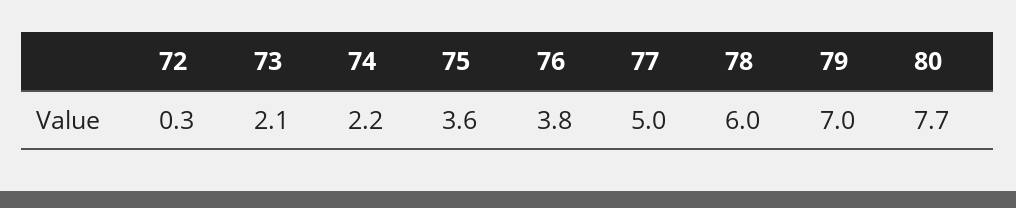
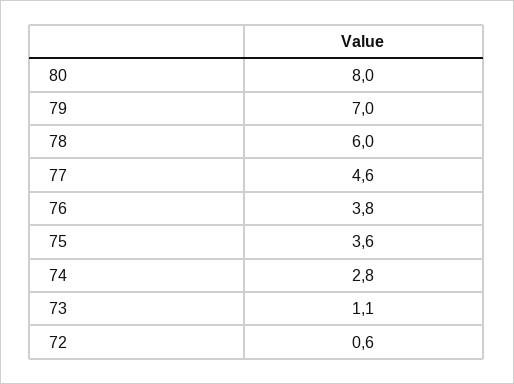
  {
-   "72": 0.3,
+   "72": 0.6,
-   "73": 2.1,
+   "73": 1.1,
-   "74": 2.2,
+   "74": 2.8,
    "75": 3.6,
    "76": 3.8,
-   "77": 5,
+   "77": 4.6,
    "78": 6,
    "79": 7,
-   "80": 7.7
+   "80": 8
  }

